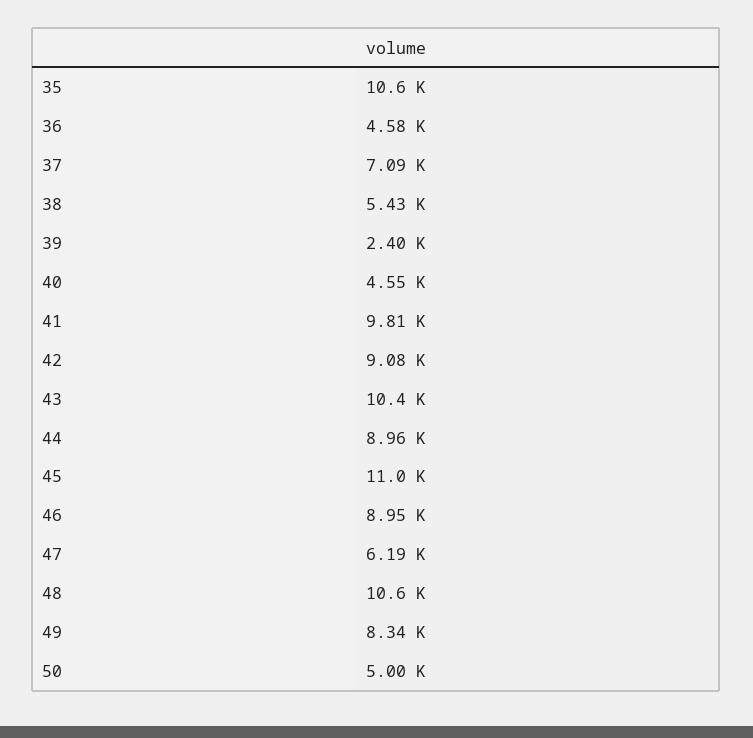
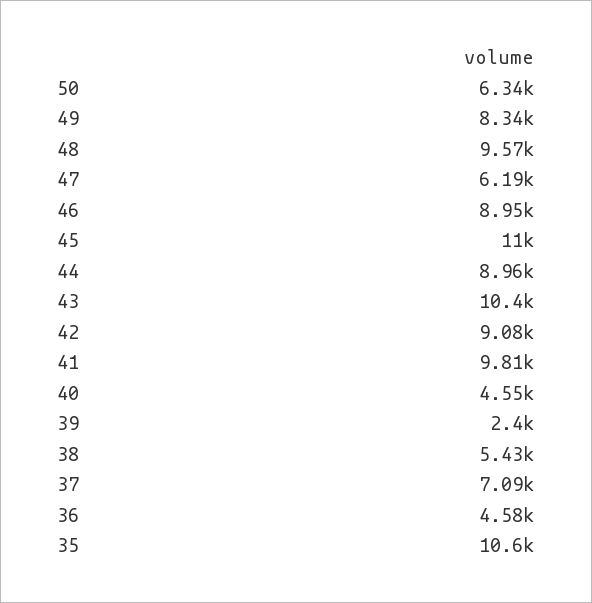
  {
    "35": 10600,
    "36": 4580,
    "37": 7090,
    "38": 5430,
    "39": 2400,
    "40": 4550,
    "41": 9810,
    "42": 9080,
    "43": 10400,
    "44": 8960,
    "45": 11000,
    "46": 8950,
    "47": 6190,
-   "48": 10600,
+   "48": 9570,
    "49": 8340,
-   "50": 5000
+   "50": 6340
  }

